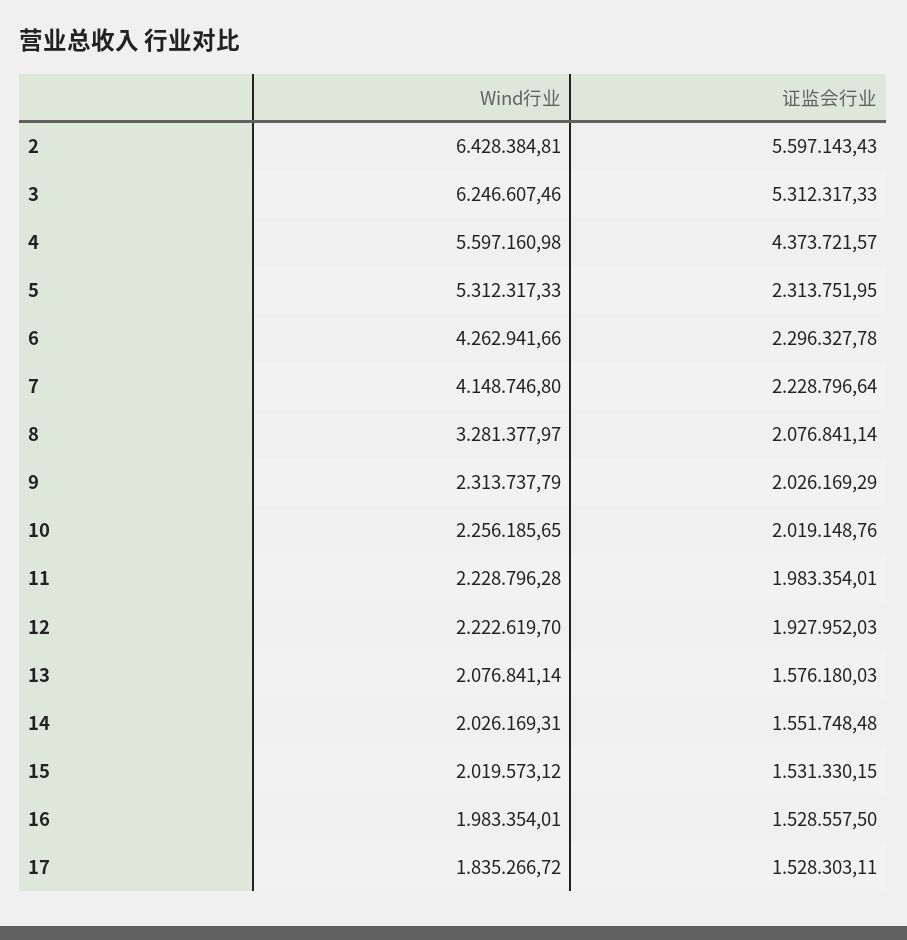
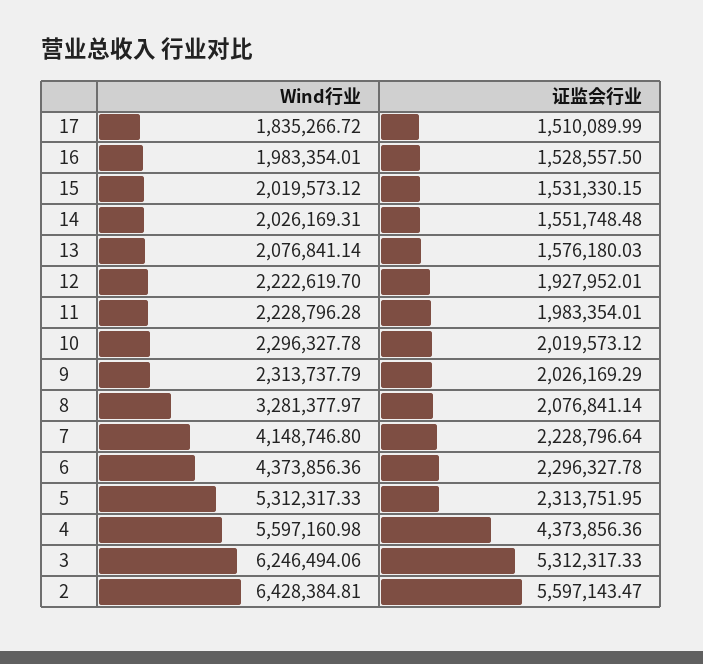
  {
    "Wind行业": {
      "2": 6428384.81,
-     "3": 6246607.46,
+     "3": 6246494.06,
      "4": 5597160.98,
      "5": 5312317.33,
-     "6": 4262941.66,
+     "6": 4373856.36,
      "7": 4148746.8,
      "8": 3281377.97,
      "9": 2313737.79,
-     "10": 2256185.65,
+     "10": 2296327.78,
      "11": 2228796.28,
      "12": 2222619.7,
      "13": 2076841.14,
      "14": 2026169.31,
      "15": 2019573.12,
      "16": 1983354.01,
      "17": 1835266.72
    },
    "证监会行业": {
-     "2": 5597143.43,
+     "2": 5597143.47,
      "3": 5312317.33,
-     "4": 4373721.57,
+     "4": 4373856.36,
      "5": 2313751.95,
      "6": 2296327.78,
      "7": 2228796.64,
      "8": 2076841.14,
      "9": 2026169.29,
-     "10": 2019148.76,
+     "10": 2019573.12,
      "11": 1983354.01,
-     "12": 1927952.03,
+     "12": 1927952.01,
      "13": 1576180.03,
      "14": 1551748.48,
      "15": 1531330.15,
      "16": 1528557.5,
-     "17": 1528303.11
+     "17": 1510089.99
    }
  }

